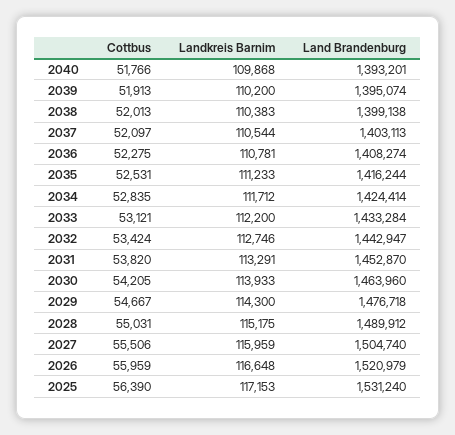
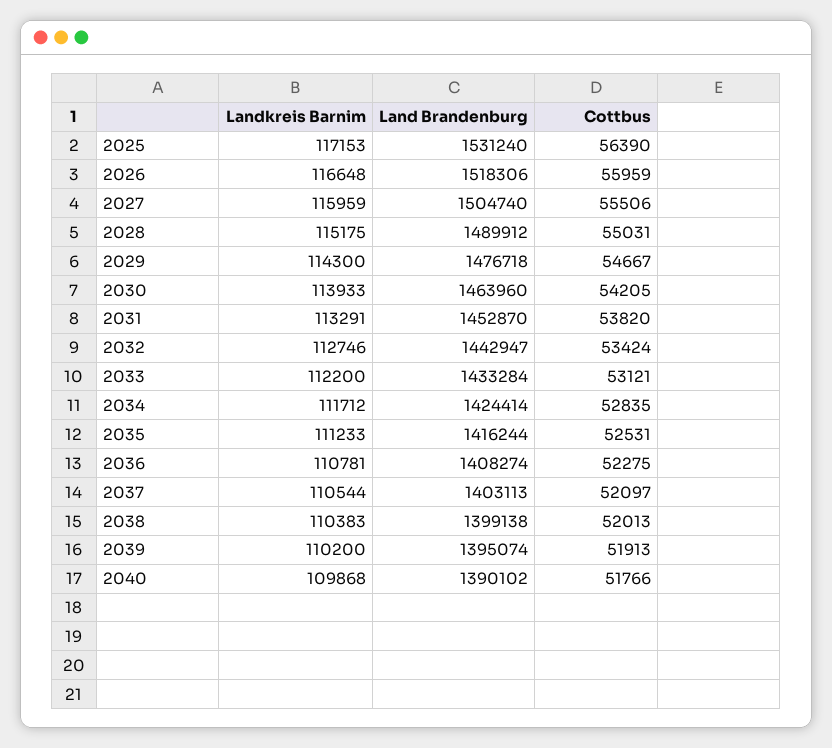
  {
    "Cottbus": {
      "2040": 51766,
      "2039": 51913,
      "2038": 52013,
      "2037": 52097,
      "2036": 52275,
      "2035": 52531,
      "2034": 52835,
      "2033": 53121,
      "2032": 53424,
      "2031": 53820,
      "2030": 54205,
      "2029": 54667,
      "2028": 55031,
      "2027": 55506,
      "2026": 55959,
      "2025": 56390
    },
    "Landkreis Barnim": {
      "2040": 109868,
      "2039": 110200,
      "2038": 110383,
      "2037": 110544,
      "2036": 110781,
      "2035": 111233,
      "2034": 111712,
      "2033": 112200,
      "2032": 112746,
      "2031": 113291,
      "2030": 113933,
      "2029": 114300,
      "2028": 115175,
      "2027": 115959,
      "2026": 116648,
      "2025": 117153
    },
    "Land Brandenburg": {
-     "2040": 1393201,
+     "2040": 1390102,
      "2039": 1395074,
      "2038": 1399138,
      "2037": 1403113,
      "2036": 1408274,
      "2035": 1416244,
      "2034": 1424414,
      "2033": 1433284,
      "2032": 1442947,
      "2031": 1452870,
      "2030": 1463960,
      "2029": 1476718,
      "2028": 1489912,
      "2027": 1504740,
-     "2026": 1520979,
+     "2026": 1518306,
      "2025": 1531240
    }
  }

